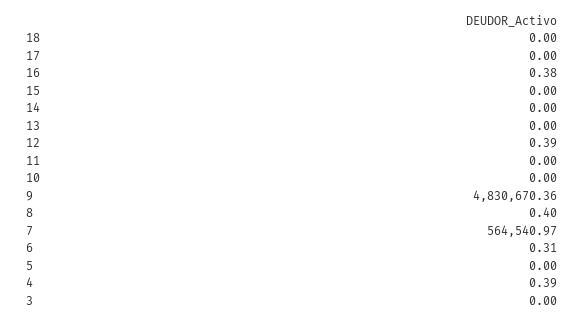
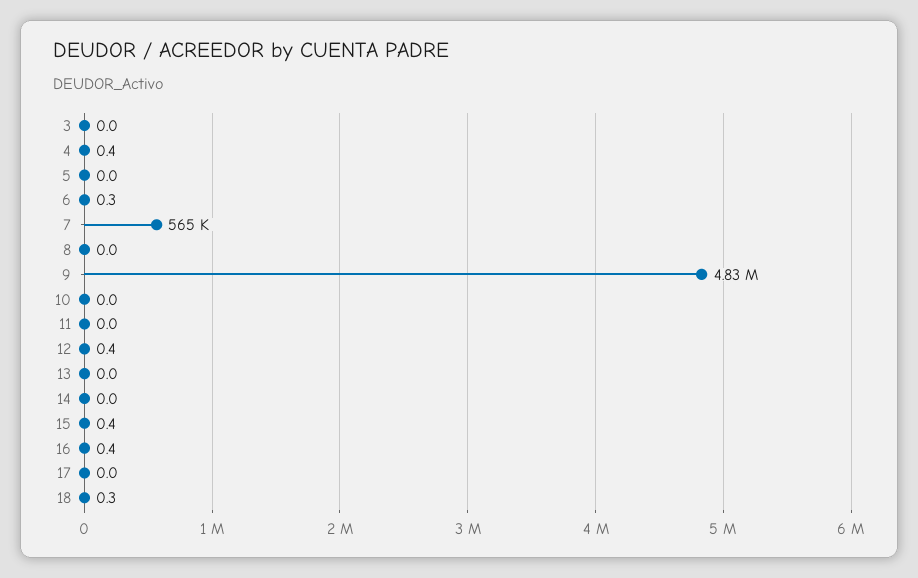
  {
-   "18": 0,
+   "18": 0.3,
    "17": 0,
    "16": 0.38,
-   "15": 0,
+   "15": 0.4,
    "14": 0,
    "13": 0,
    "12": 0.39,
    "11": 0,
    "10": 0,
    "9": 4830670.36,
-   "8": 0.4,
+   "8": 0,
    "7": 564540.97,
    "6": 0.31,
    "5": 0,
    "4": 0.39,
    "3": 0
  }

